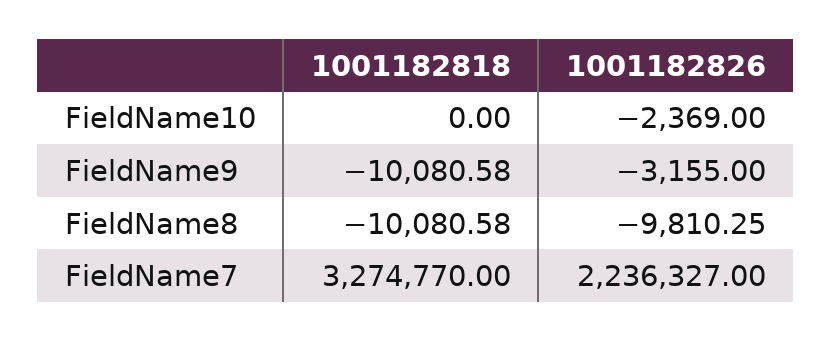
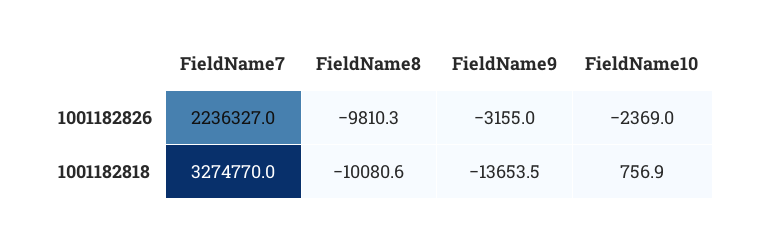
  {
    "1001182818": {
-     "FieldName10": 0,
+     "FieldName10": 756.9,
-     "FieldName9": -10080.58,
+     "FieldName9": -13653.5,
      "FieldName8": -10080.58,
      "FieldName7": 3274770
    },
    "1001182826": {
      "FieldName10": -2369,
      "FieldName9": -3155,
      "FieldName8": -9810.25,
      "FieldName7": 2236327
    }
  }

